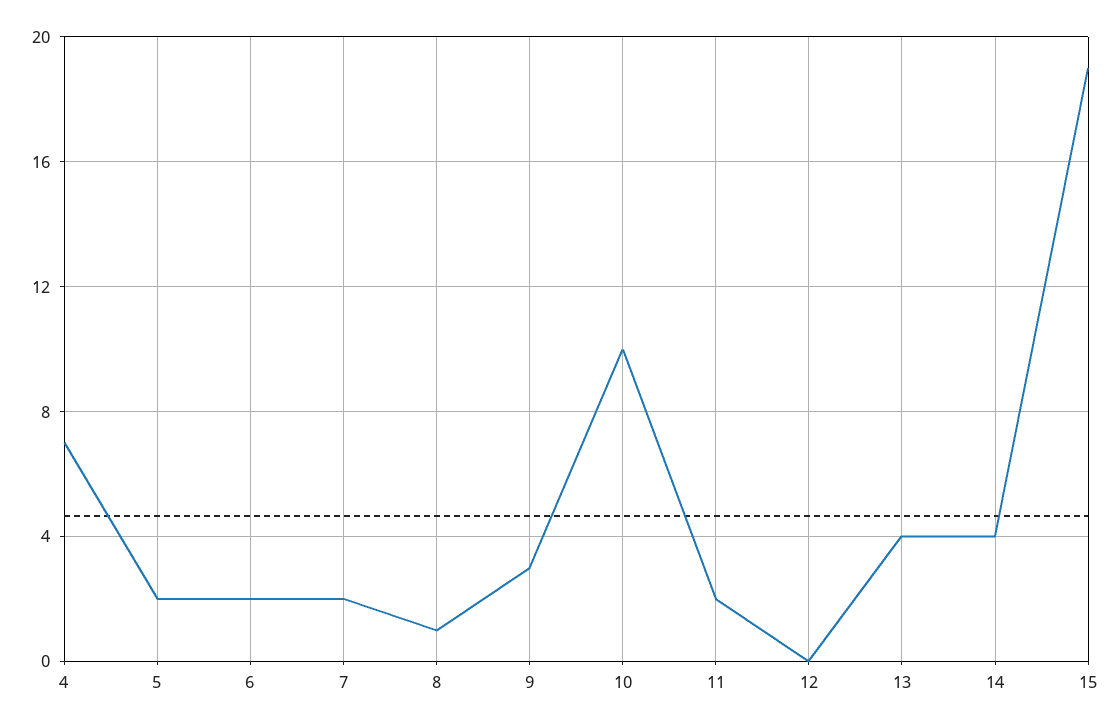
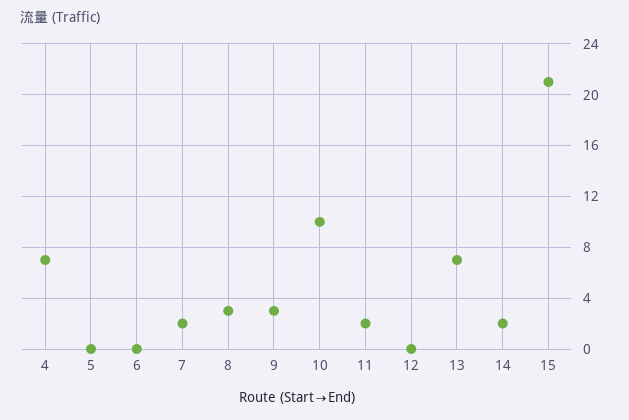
  {
    "4": 7,
-   "5": 2,
+   "5": 0,
-   "6": 2,
+   "6": 0,
    "7": 2,
-   "8": 1,
+   "8": 3,
    "9": 3,
    "10": 10,
    "11": 2,
    "12": 0,
-   "13": 4,
+   "13": 7,
-   "14": 4,
+   "14": 2,
-   "15": 19
+   "15": 21
  }

